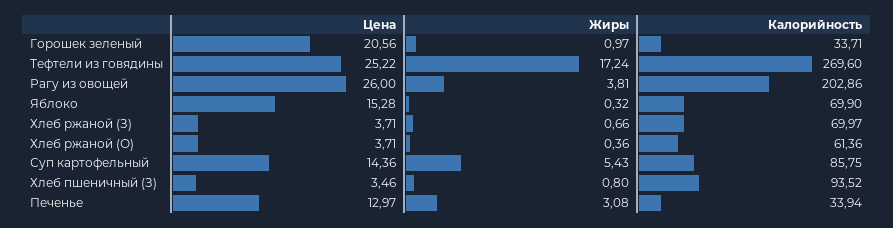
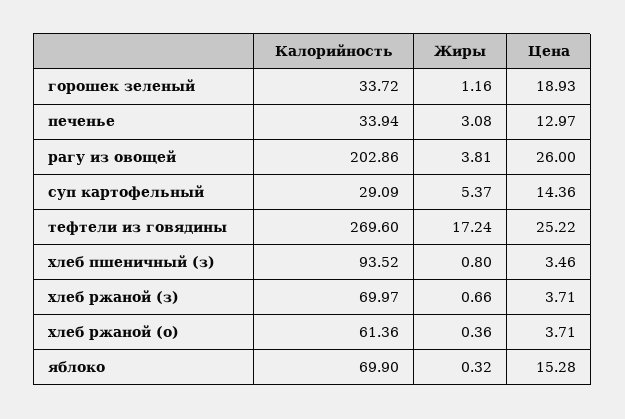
  {
    "Цена": {
-     "Горошек зеленый": 20.56,
+     "Горошек зеленый": 18.93,
      "Тефтели из говядины": 25.22,
      "Рагу из овощей": 26,
      "Яблоко": 15.28,
      "Хлеб ржаной (З)": 3.71,
      "Хлеб ржаной (О)": 3.71,
      "Суп картофельный": 14.36,
      "Хлеб пшеничный (З)": 3.46,
      "Печенье": 12.97
    },
    "Жиры": {
-     "Горошек зеленый": 0.97,
+     "Горошек зеленый": 1.16,
      "Тефтели из говядины": 17.24,
      "Рагу из овощей": 3.81,
      "Яблоко": 0.32,
      "Хлеб ржаной (З)": 0.66,
      "Хлеб ржаной (О)": 0.36,
-     "Суп картофельный": 5.43,
+     "Суп картофельный": 5.37,
      "Хлеб пшеничный (З)": 0.8,
      "Печенье": 3.08
    },
    "Калорийность": {
-     "Горошек зеленый": 33.71,
+     "Горошек зеленый": 33.72,
      "Тефтели из говядины": 269.6,
      "Рагу из овощей": 202.86,
      "Яблоко": 69.9,
      "Хлеб ржаной (З)": 69.97,
      "Хлеб ржаной (О)": 61.36,
-     "Суп картофельный": 85.75,
+     "Суп картофельный": 29.09,
      "Хлеб пшеничный (З)": 93.52,
      "Печенье": 33.94
    }
  }

